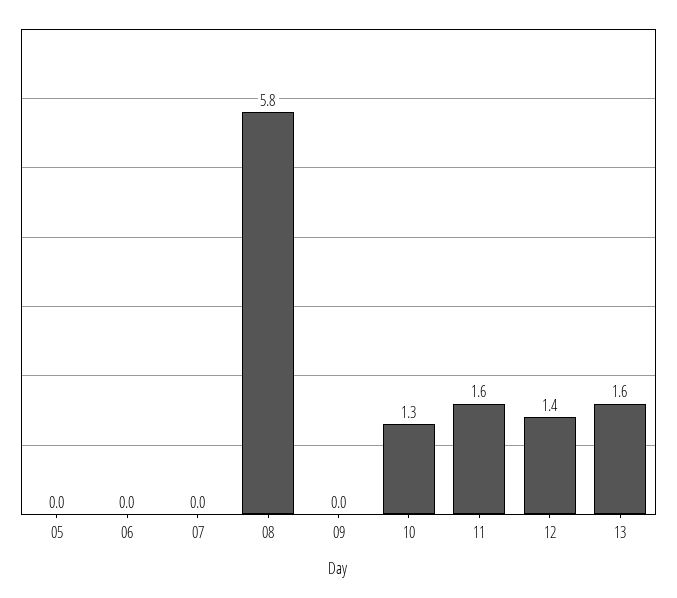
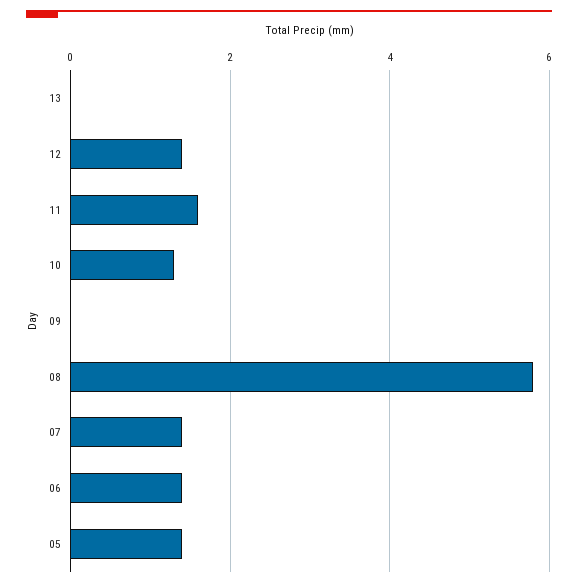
  {
-   "05": 0,
+   "05": 1.5,
-   "06": 0,
+   "06": 1.5,
-   "07": 0,
+   "07": 1.5,
    "08": 5.8,
    "09": 0,
    "10": 1.3,
    "11": 1.6,
    "12": 1.4,
-   "13": 1.6
+   "13": 0
  }

